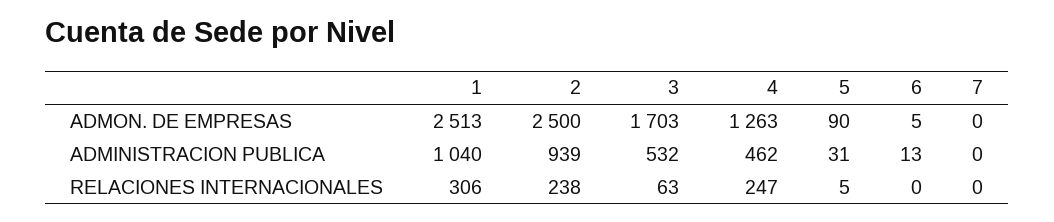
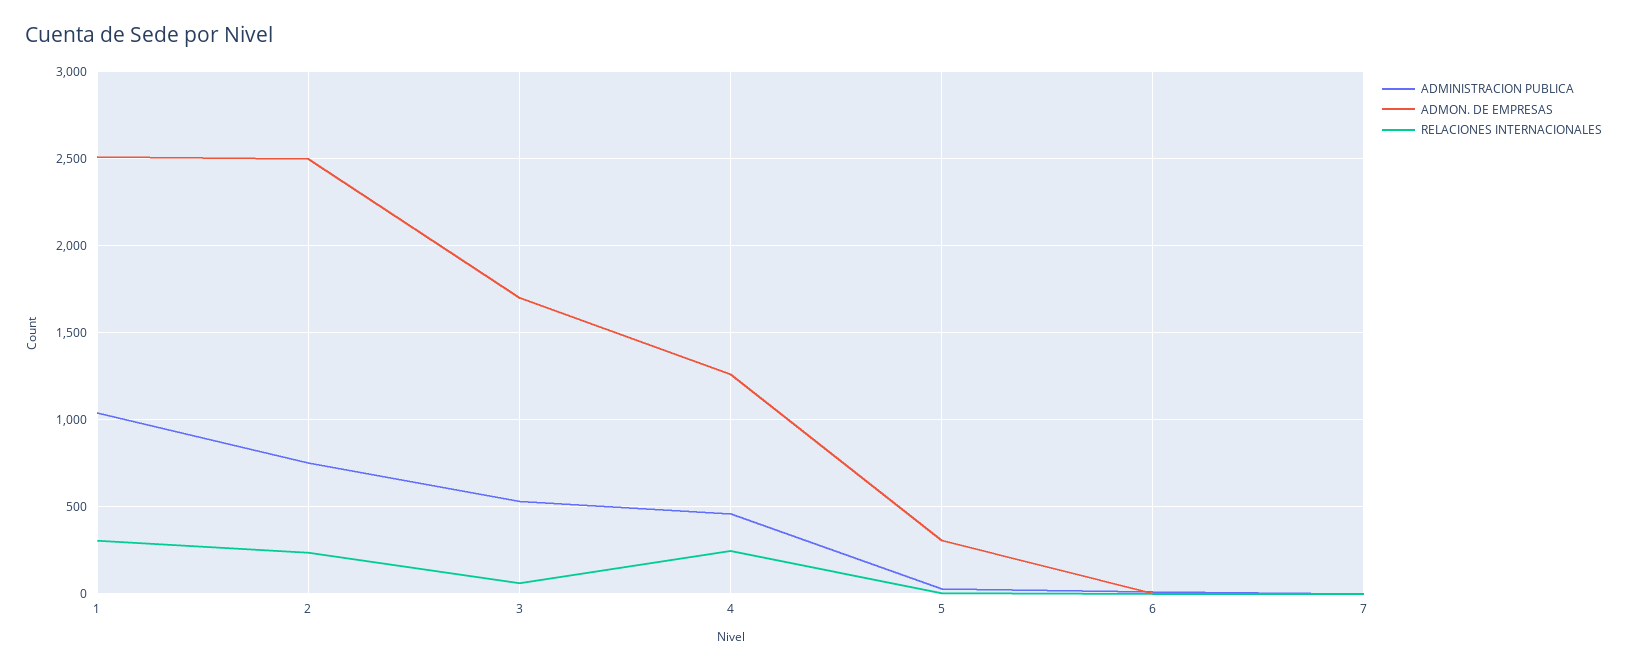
  {
    "ADMON. DE EMPRESAS": {
      "1": 2513,
      "2": 2500,
      "3": 1703,
      "4": 1263,
-     "5": 90,
+     "5": 300,
      "6": 5,
      "7": 0
    },
    "ADMINISTRACION PUBLICA": {
      "1": 1040,
-     "2": 939,
+     "2": 750,
      "3": 532,
      "4": 462,
      "5": 31,
      "6": 13,
      "7": 0
    },
    "RELACIONES INTERNACIONALES": {
      "1": 306,
      "2": 238,
      "3": 63,
      "4": 247,
      "5": 5,
      "6": 0,
      "7": 0
    }
  }

